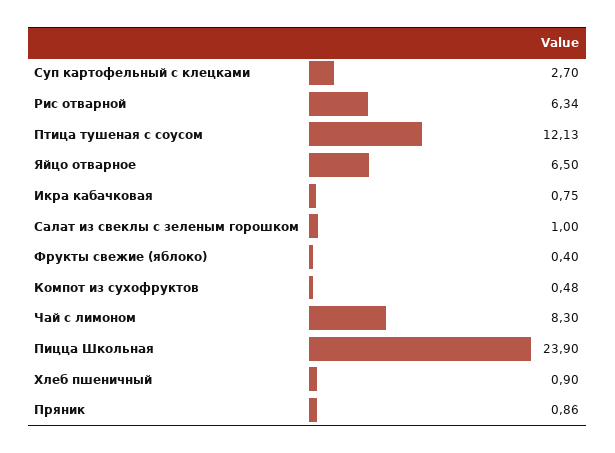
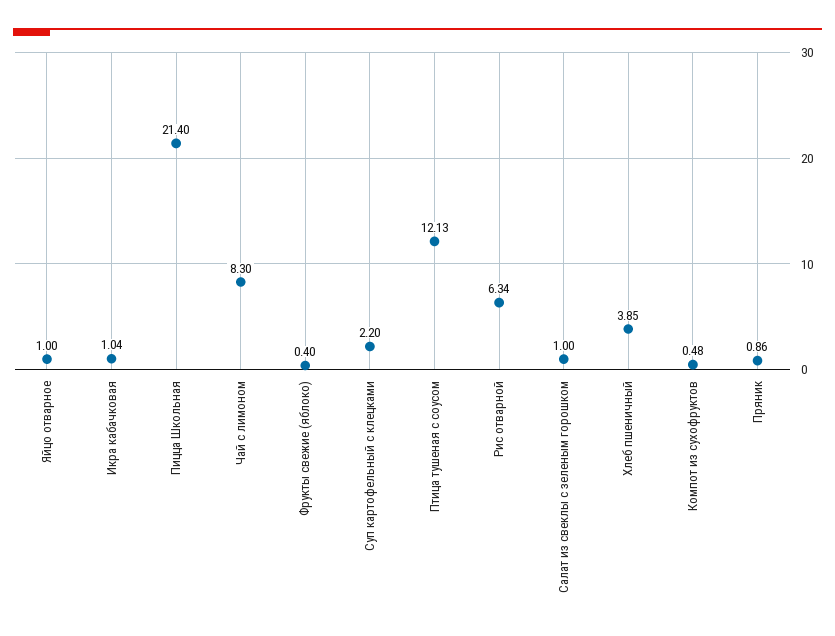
  {
-   "Суп картофельный с клецками": 2.7,
+   "Суп картофельный с клецками": 2.2,
    "Рис отварной": 6.34,
    "Птица тушеная с соусом": 12.13,
-   "Яйцо отварное": 6.5,
+   "Яйцо отварное": 1,
-   "Икра кабачковая": 0.75,
+   "Икра кабачковая": 1.04,
    "Салат из свеклы с зеленым горошком": 1,
    "Фрукты свежие (яблоко)": 0.4,
    "Компот из сухофруктов": 0.48,
    "Чай с лимоном": 8.3,
-   "Пицца Школьная": 23.9,
+   "Пицца Школьная": 21.4,
-   "Хлеб пшеничный": 0.9,
+   "Хлеб пшеничный": 3.85,
    "Пряник": 0.86
  }

